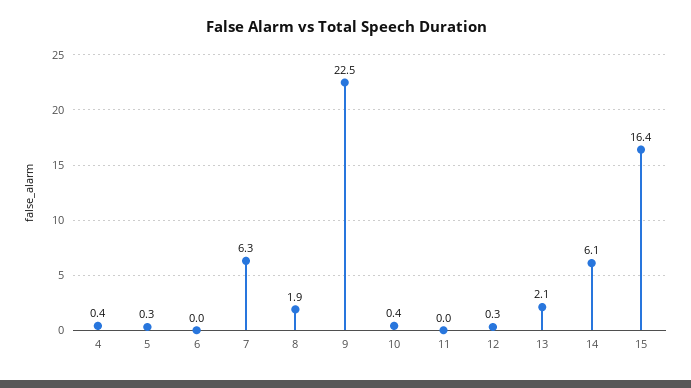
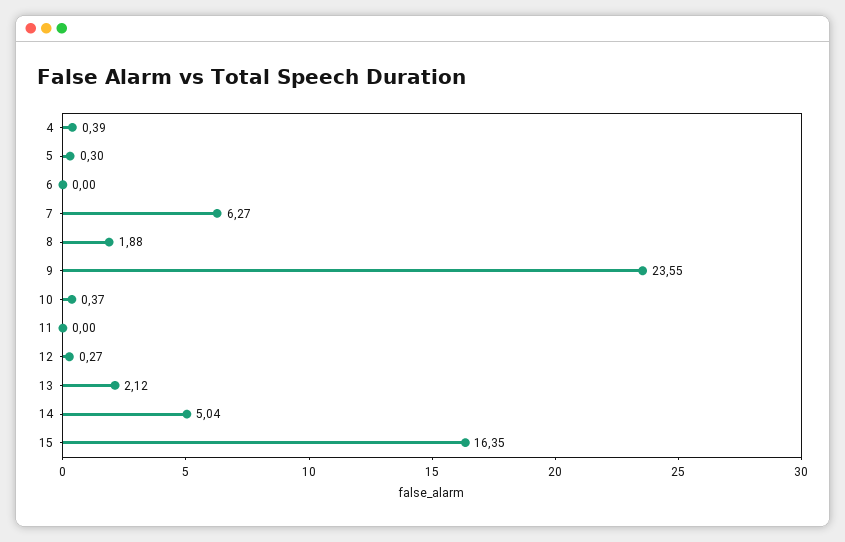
  {
    "4": 0.39,
    "5": 0.3,
    "6": 0,
    "7": 6.27,
    "8": 1.88,
-   "9": 22.5,
+   "9": 23.55,
    "10": 0.37,
    "11": 0,
    "12": 0.27,
    "13": 2.12,
-   "14": 6.1,
+   "14": 5.04,
    "15": 16.35
  }

